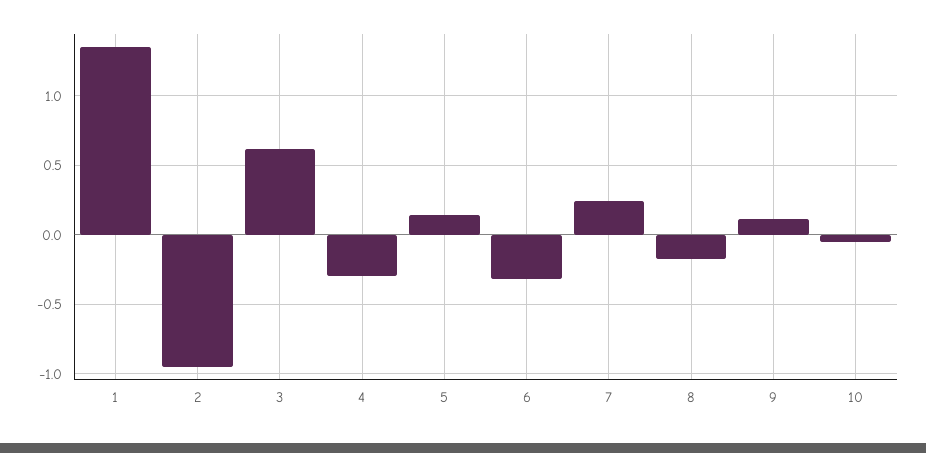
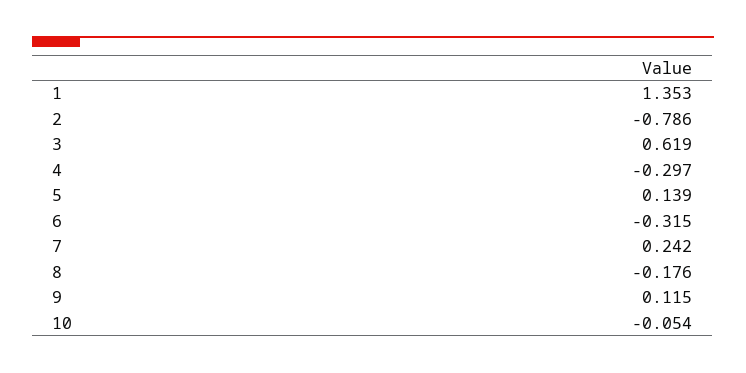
  {
    "1": 1.353,
-   "2": -0.95,
+   "2": -0.786,
    "3": 0.619,
    "4": -0.297,
    "5": 0.139,
    "6": -0.315,
    "7": 0.242,
    "8": -0.176,
    "9": 0.115,
    "10": -0.054
  }

